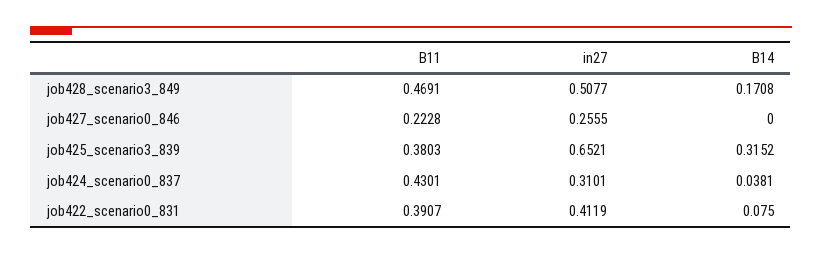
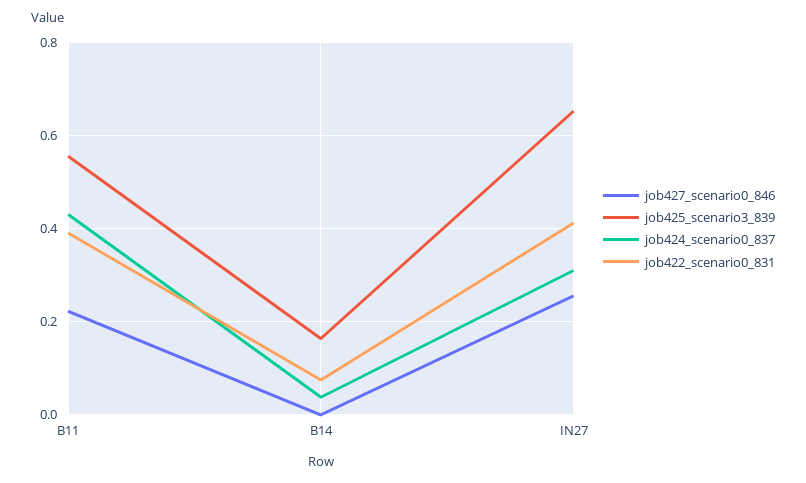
  {
-   "job428_scenario3_849": {
-     "B11": 0.4691,
-     "in27": 0.5077,
-     "B14": 0.1708
-   },
    "job427_scenario0_846": {
      "B11": 0.2228,
      "in27": 0.2555,
      "B14": 0
    },
    "job425_scenario3_839": {
-     "B11": 0.3803,
+     "B11": 0.56,
      "in27": 0.6521,
-     "B14": 0.3152
+     "B14": 0.16
    },
    "job424_scenario0_837": {
      "B11": 0.4301,
      "in27": 0.3101,
      "B14": 0.0381
    },
    "job422_scenario0_831": {
      "B11": 0.3907,
      "in27": 0.4119,
      "B14": 0.075
    }
  }

